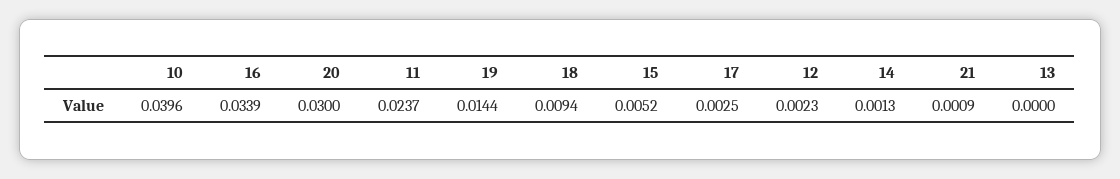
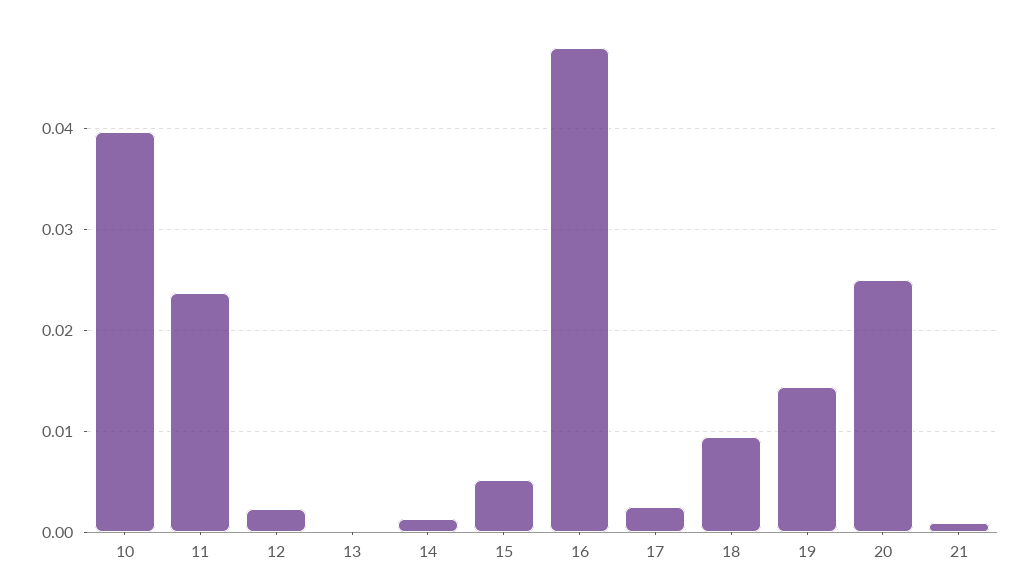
  {
    "10": 0.0396,
-   "16": 0.0339,
+   "16": 0.048,
-   "20": 0.03,
+   "20": 0.025,
    "11": 0.0237,
    "19": 0.0144,
    "18": 0.0094,
    "15": 0.0052,
    "17": 0.0025,
    "12": 0.0023,
    "14": 0.0013,
    "21": 0.0009,
    "13": 0
  }

